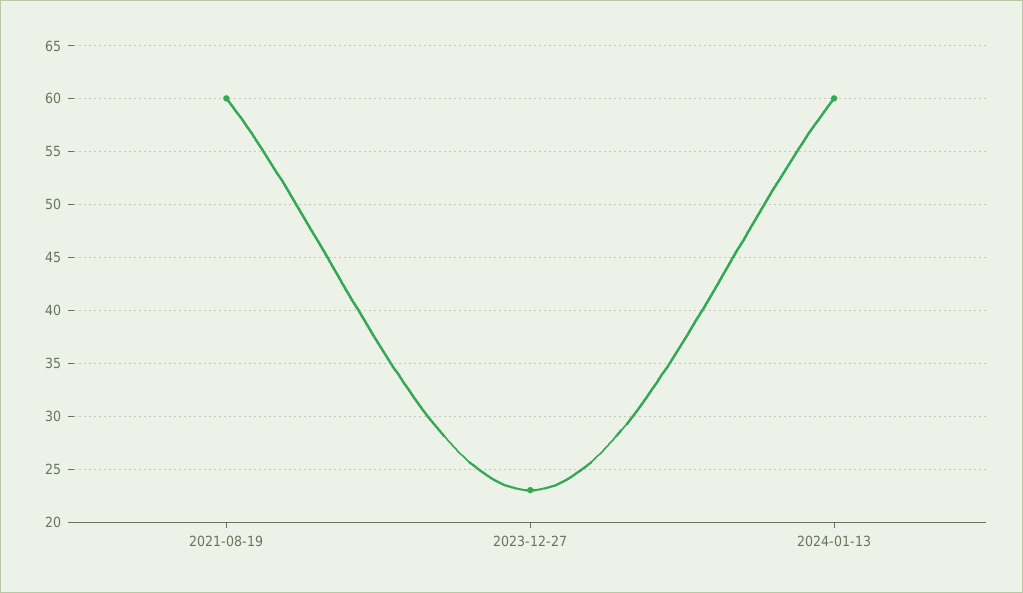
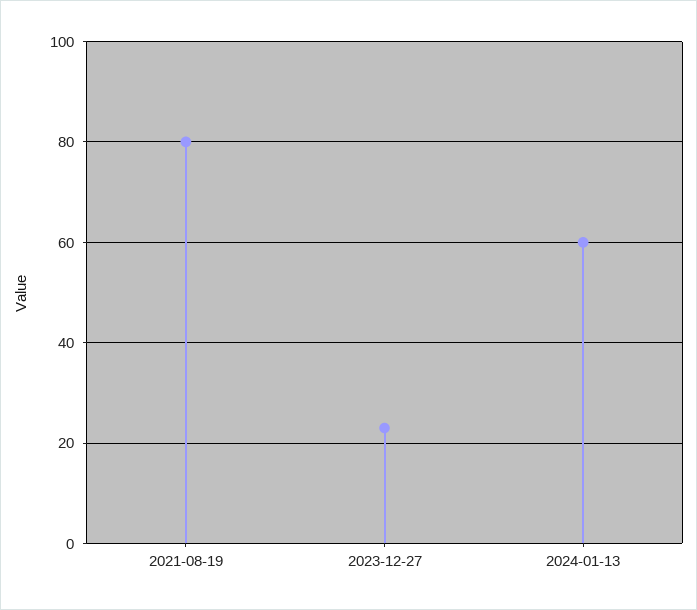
  {
-   "2021-08-19": 60,
+   "2021-08-19": 80,
    "2023-12-27": 23,
    "2024-01-13": 60
  }

